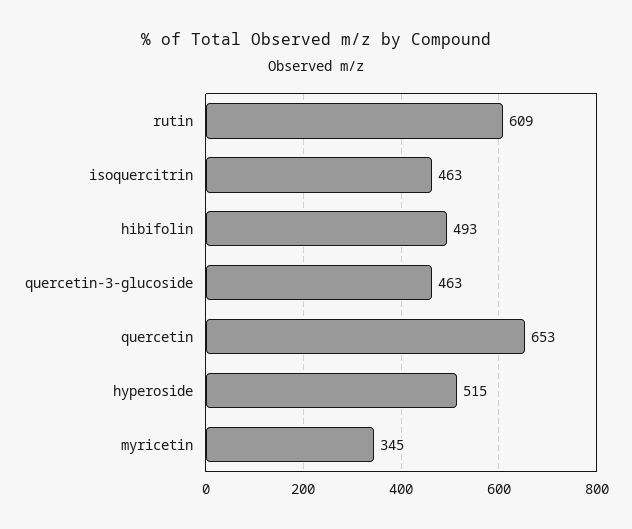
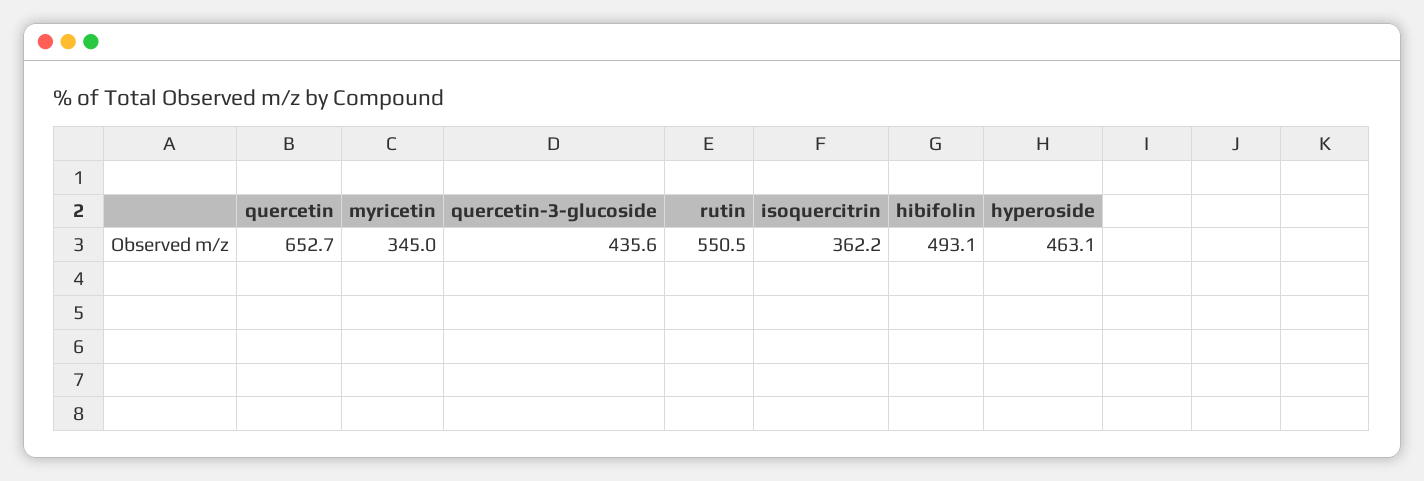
  {
-   "rutin": 609,
+   "rutin": 550.5,
-   "isoquercitrin": 463,
+   "isoquercitrin": 362.2,
    "hibifolin": 493.1,
-   "quercetin-3-glucoside": 463,
+   "quercetin-3-glucoside": 435.6,
    "quercetin": 652.7,
-   "hyperoside": 515,
+   "hyperoside": 463.1,
    "myricetin": 345
  }

